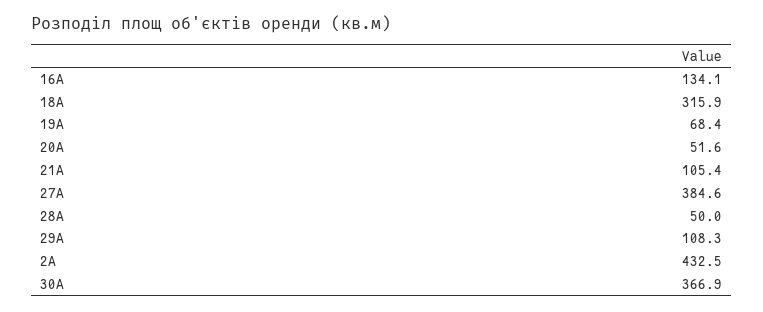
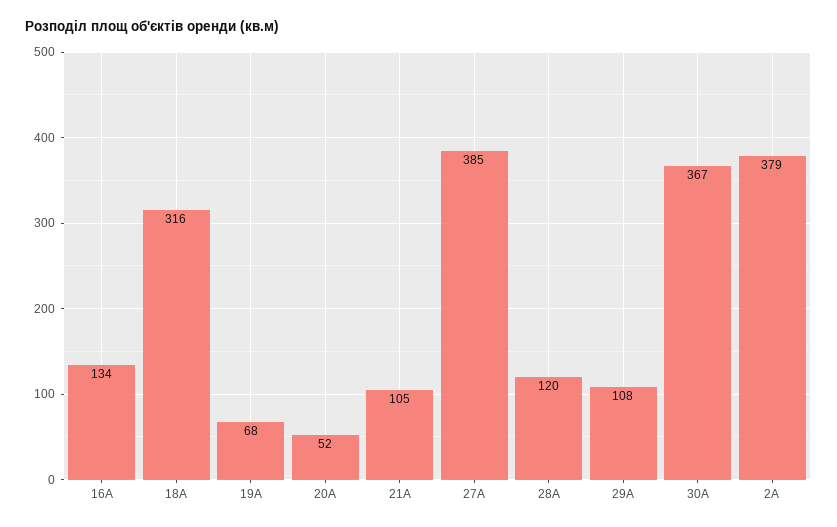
  {
    "16А": 134.1,
    "18А": 315.9,
    "19А": 68.4,
    "20А": 51.6,
    "21А": 105.4,
    "27А": 384.6,
-   "28А": 50,
+   "28А": 120,
    "29А": 108.3,
-   "2А": 432.5,
+   "2А": 379,
    "30А": 366.9
  }

